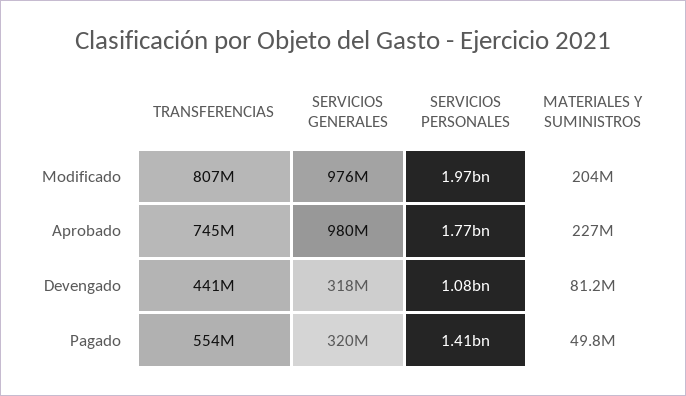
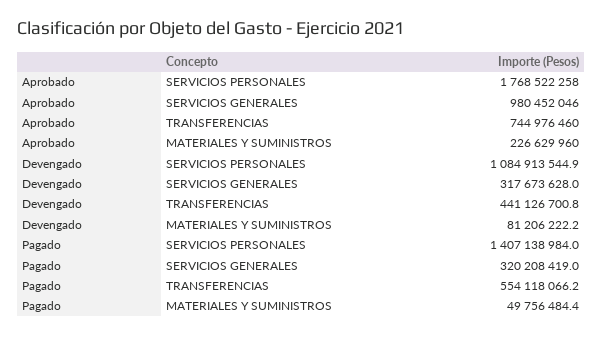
  {
    "TRANSFERENCIAS": {
-     "Modificado": 807000000,
      "Aprobado": 744976460,
      "Devengado": 441126700.8,
      "Pagado": 554118066.2
    },
    "SERVICIOS GENERALES": {
-     "Modificado": 976000000,
      "Aprobado": 980452046,
      "Devengado": 317673628,
      "Pagado": 320208419
    },
    "SERVICIOS PERSONALES": {
-     "Modificado": 1970000000,
      "Aprobado": 1768522258,
      "Devengado": 1084913544.9,
      "Pagado": 1407138984
    },
    "MATERIALES Y SUMINISTROS": {
-     "Modificado": 204000000,
      "Aprobado": 226629960,
      "Devengado": 81206222.2,
      "Pagado": 49756484.4
    }
  }

